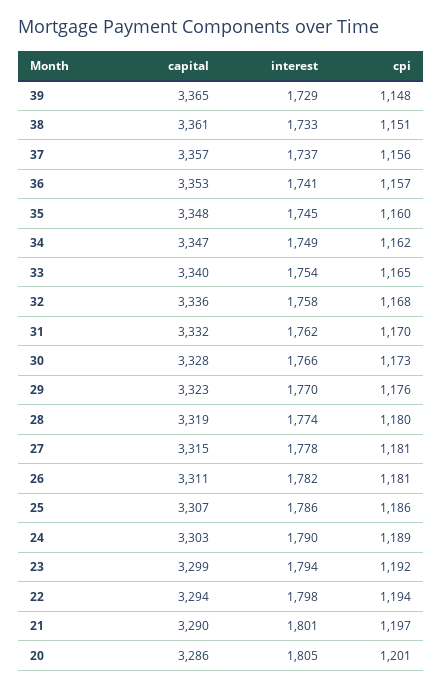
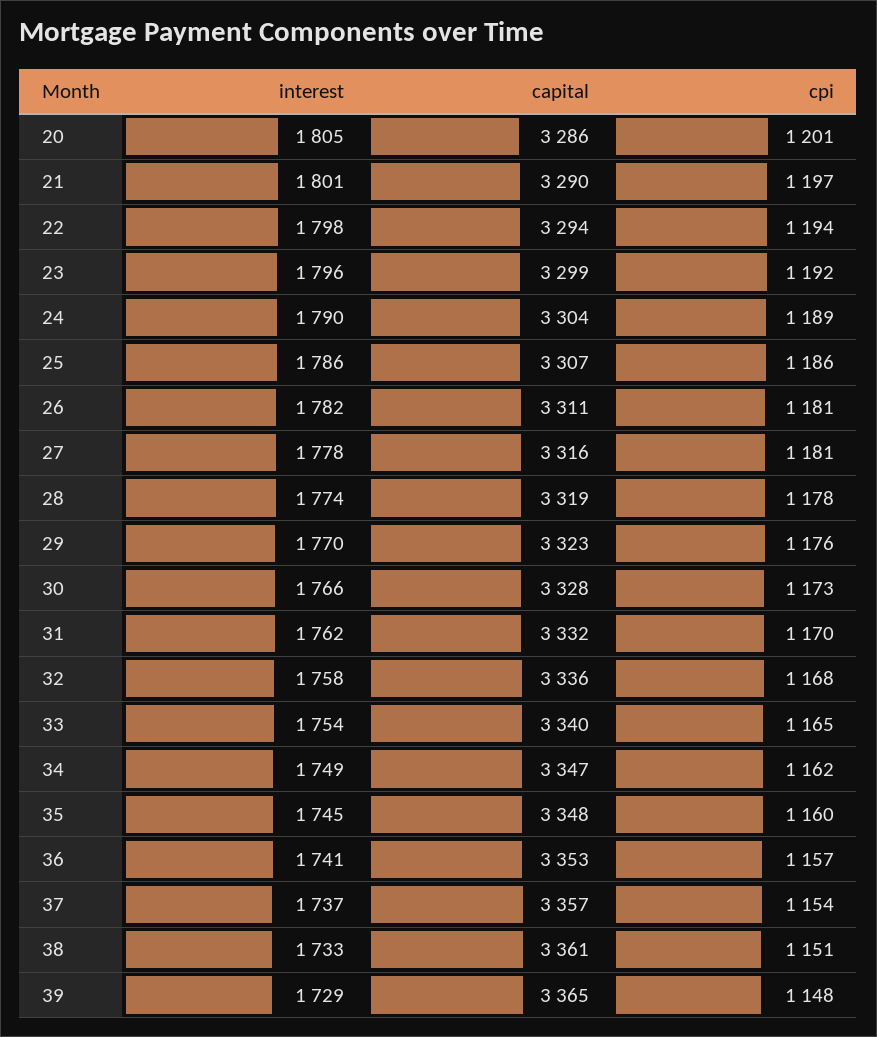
  {
    "capital": {
      "39": 3365,
      "38": 3361,
      "37": 3357,
      "36": 3353,
      "35": 3348,
      "34": 3347,
      "33": 3340,
      "32": 3336,
      "31": 3332,
      "30": 3328,
      "29": 3323,
      "28": 3319,
-     "27": 3315,
+     "27": 3316,
      "26": 3311,
      "25": 3307,
-     "24": 3303,
+     "24": 3304,
      "23": 3299,
      "22": 3294,
      "21": 3290,
      "20": 3286
    },
    "interest": {
      "39": 1729,
      "38": 1733,
      "37": 1737,
      "36": 1741,
      "35": 1745,
      "34": 1749,
      "33": 1754,
      "32": 1758,
      "31": 1762,
      "30": 1766,
      "29": 1770,
      "28": 1774,
      "27": 1778,
      "26": 1782,
      "25": 1786,
      "24": 1790,
-     "23": 1794,
+     "23": 1796,
      "22": 1798,
      "21": 1801,
      "20": 1805
    },
    "cpi": {
      "39": 1148,
      "38": 1151,
-     "37": 1156,
+     "37": 1154,
      "36": 1157,
      "35": 1160,
      "34": 1162,
      "33": 1165,
      "32": 1168,
      "31": 1170,
      "30": 1173,
      "29": 1176,
-     "28": 1180,
+     "28": 1178,
      "27": 1181,
      "26": 1181,
      "25": 1186,
      "24": 1189,
      "23": 1192,
      "22": 1194,
      "21": 1197,
      "20": 1201
    }
  }

